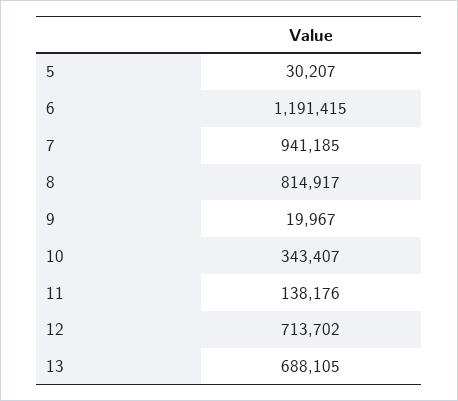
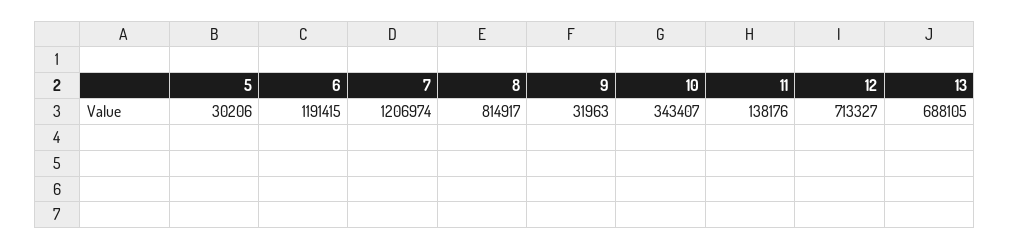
  {
-   "5": 30207,
+   "5": 30206,
    "6": 1191415,
-   "7": 941185,
+   "7": 1206974,
    "8": 814917,
-   "9": 19967,
+   "9": 31963,
    "10": 343407,
    "11": 138176,
-   "12": 713702,
+   "12": 713327,
    "13": 688105
  }

